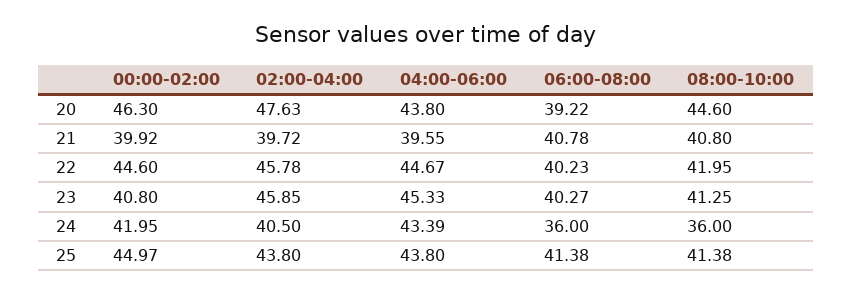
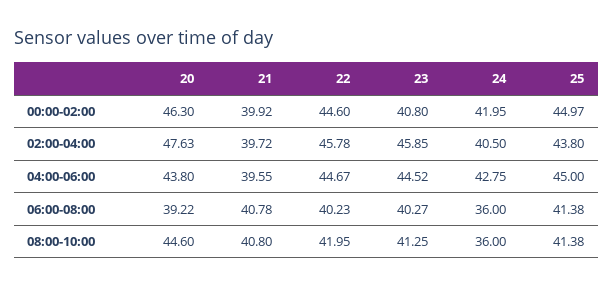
  {
    "00:00-02:00": {
      "20": 46.3,
      "21": 39.92,
      "22": 44.6,
      "23": 40.8,
      "24": 41.95,
      "25": 44.97
    },
    "02:00-04:00": {
      "20": 47.63,
      "21": 39.72,
      "22": 45.78,
      "23": 45.85,
      "24": 40.5,
      "25": 43.8
    },
    "04:00-06:00": {
      "20": 43.8,
      "21": 39.55,
      "22": 44.67,
-     "23": 45.33,
+     "23": 44.52,
-     "24": 43.39,
+     "24": 42.75,
-     "25": 43.8
+     "25": 45
    },
    "06:00-08:00": {
      "20": 39.22,
      "21": 40.78,
      "22": 40.23,
      "23": 40.27,
      "24": 36,
      "25": 41.38
    },
    "08:00-10:00": {
      "20": 44.6,
      "21": 40.8,
      "22": 41.95,
      "23": 41.25,
      "24": 36,
      "25": 41.38
    }
  }

